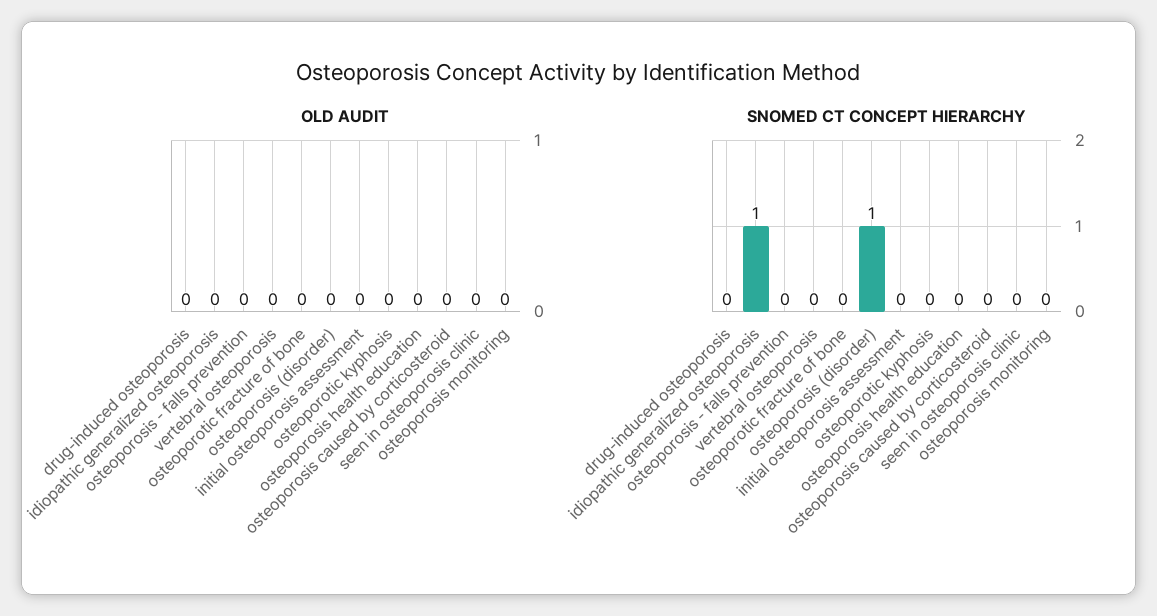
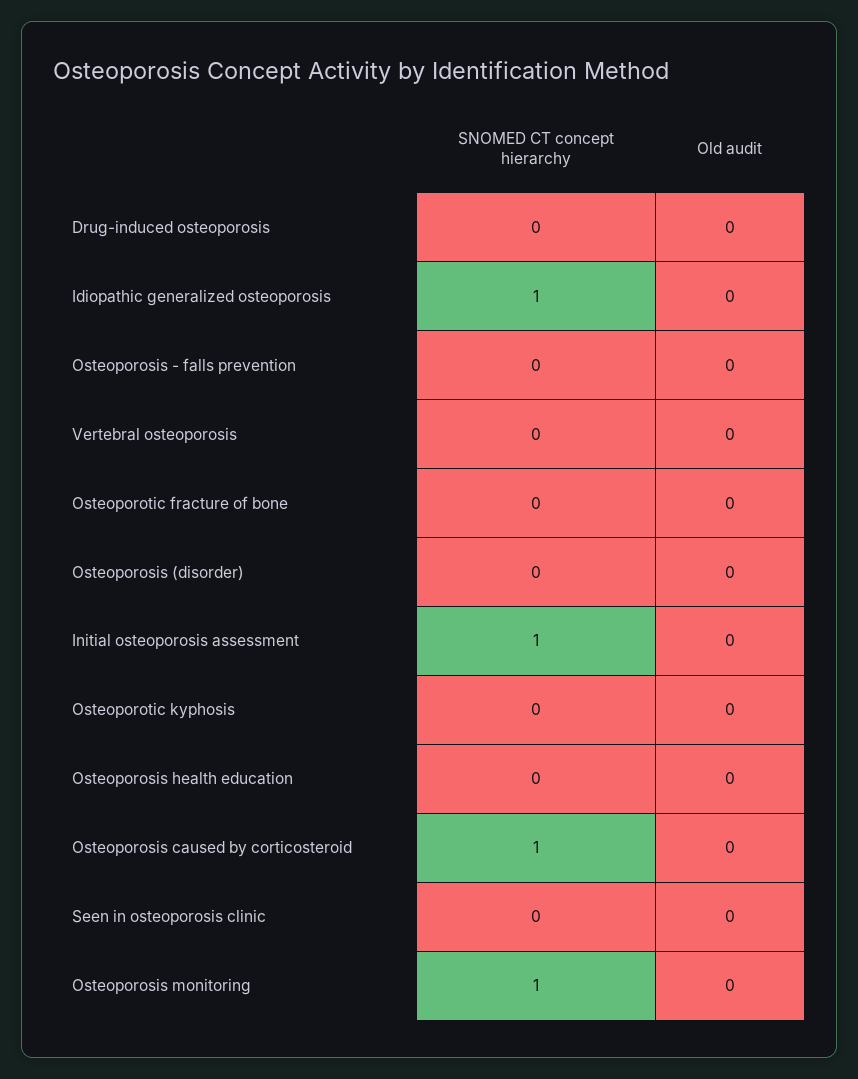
  {
    "OLD AUDIT": {
      "drug-induced osteoporosis": 0,
      "idiopathic generalized osteoporosis": 0,
      "osteoporosis - falls prevention": 0,
      "vertebral osteoporosis": 0,
      "osteoporotic fracture of bone": 0,
      "osteoporosis (disorder)": 0,
      "initial osteoporosis assessment": 0,
      "osteoporotic kyphosis": 0,
      "osteoporosis health education": 0,
      "osteoporosis caused by corticosteroid": 0,
      "seen in osteoporosis clinic": 0,
      "osteoporosis monitoring": 0
    },
    "SNOMED CT CONCEPT HIERARCHY": {
      "drug-induced osteoporosis": 0,
      "idiopathic generalized osteoporosis": 1,
      "osteoporosis - falls prevention": 0,
      "vertebral osteoporosis": 0,
      "osteoporotic fracture of bone": 0,
-     "osteoporosis (disorder)": 1,
+     "osteoporosis (disorder)": 0,
-     "initial osteoporosis assessment": 0,
+     "initial osteoporosis assessment": 1,
      "osteoporotic kyphosis": 0,
      "osteoporosis health education": 0,
-     "osteoporosis caused by corticosteroid": 0,
+     "osteoporosis caused by corticosteroid": 1,
      "seen in osteoporosis clinic": 0,
-     "osteoporosis monitoring": 0
+     "osteoporosis monitoring": 1
    }
  }

